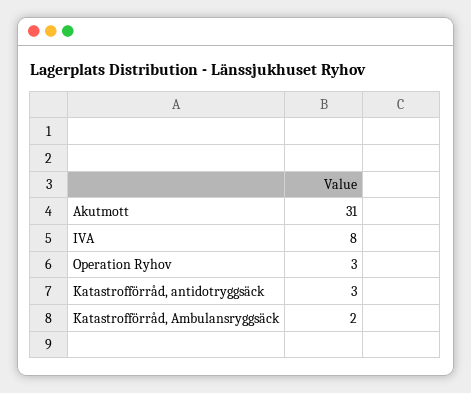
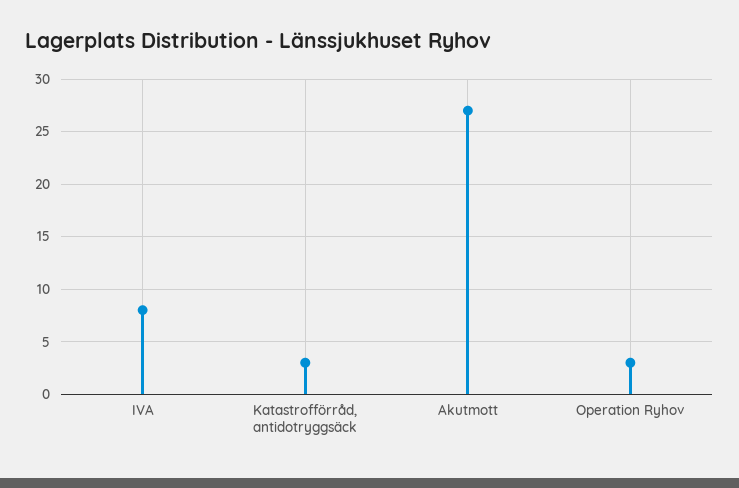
  {
-   "Akutmott": 31,
+   "Akutmott": 27,
    "IVA": 8,
    "Operation Ryhov": 3,
-   "Katastrofförråd, antidotryggsäck": 3,
+   "Katastrofförråd, antidotryggsäck": 3
-   "Katastrofförråd, Ambulansryggsäck": 2
  }

